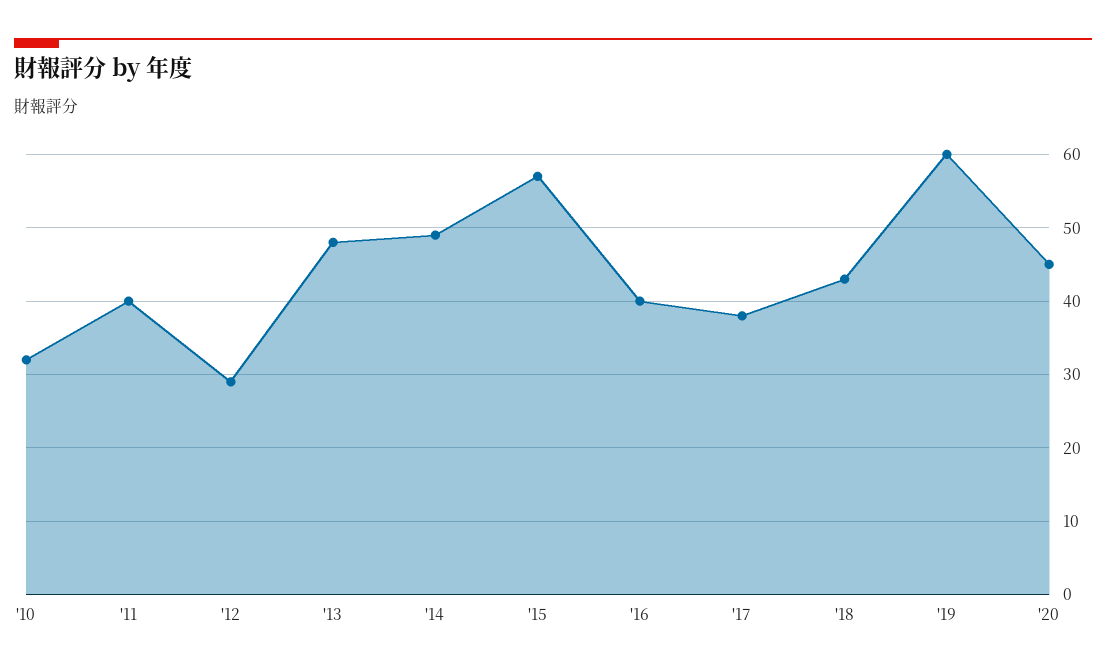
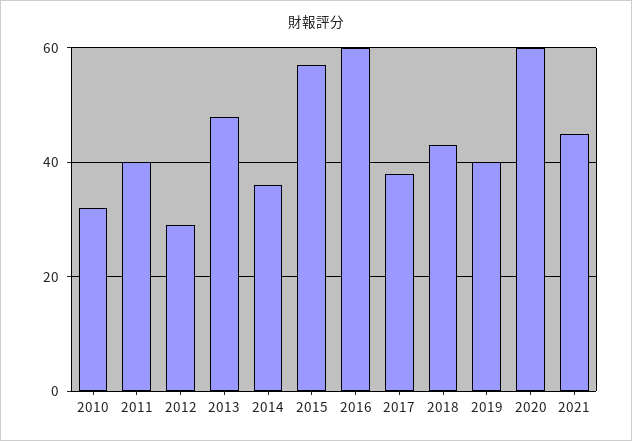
  {
    "'10": 32,
    "'11": 40,
    "'12": 29,
    "'13": 48,
-   "'14": 49,
+   "'14": 35,
    "'15": 57,
-   "'16": 40,
+   "'16": 60,
    "'17": 38,
    "'18": 43,
-   "'19": 60,
+   "'19": 40,
-   "'20": 45
+   "'20": 60,
+   "2021": 45
  }

